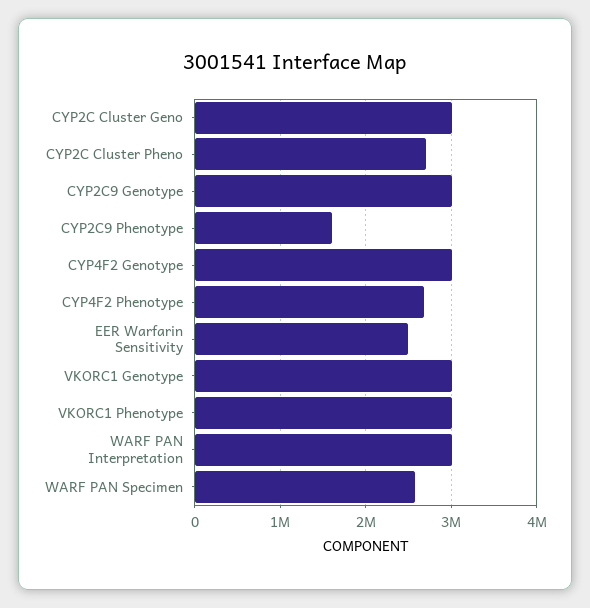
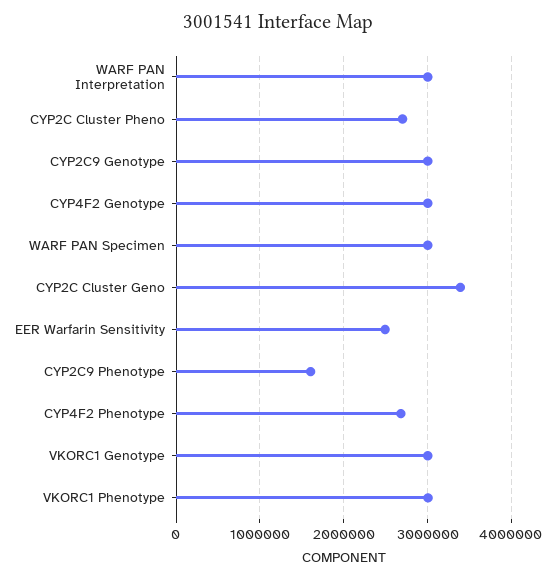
  {
-   "CYP2C Cluster Geno": 3000000,
+   "CYP2C Cluster Geno": 3400000,
    "CYP2C Cluster Pheno": 2700000,
    "CYP2C9 Genotype": 3000000,
    "CYP2C9 Phenotype": 1600000,
    "CYP4F2 Genotype": 3000000,
    "CYP4F2 Phenotype": 2700000,
    "EER Warfarin Sensitivity": 2500000,
    "VKORC1 Genotype": 3000000,
    "VKORC1 Phenotype": 3000000,
    "WARF PAN Interpretation": 3000000,
-   "WARF PAN Specimen": 2600000
+   "WARF PAN Specimen": 3000000
  }

